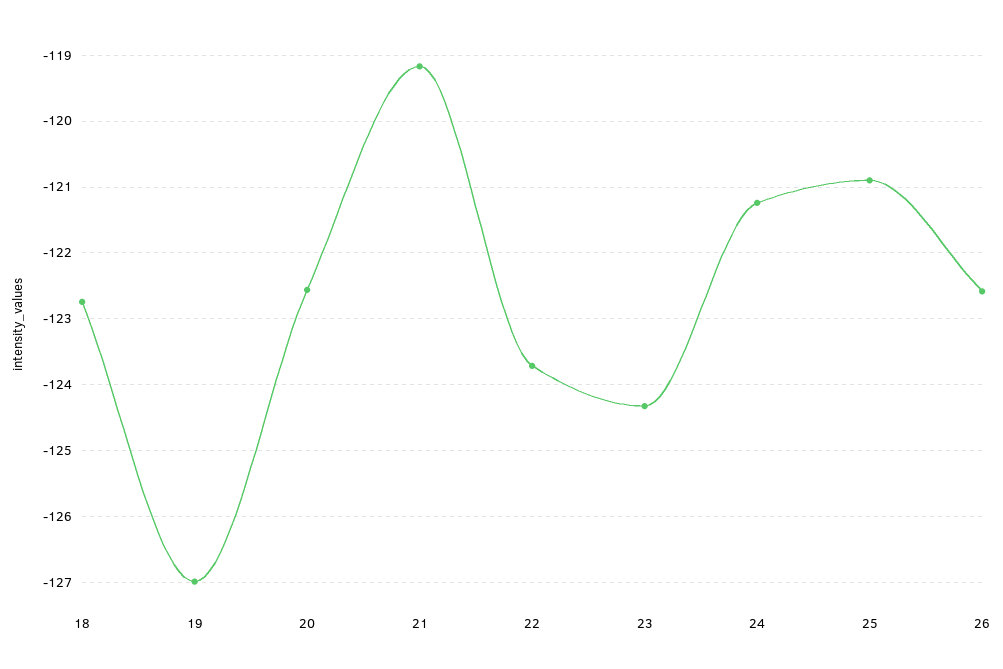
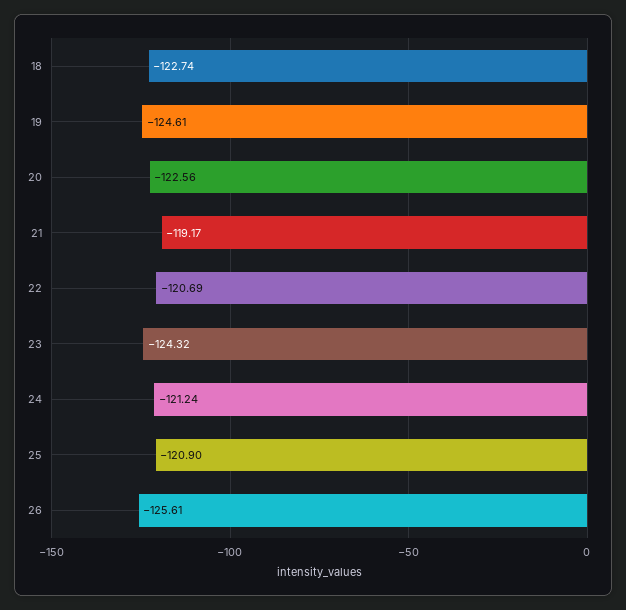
  {
    "18": -122.74,
-   "19": -127,
+   "19": -124.61,
    "20": -122.56,
    "21": -119.17,
-   "22": -123.7,
+   "22": -120.69,
    "23": -124.32,
    "24": -121.24,
    "25": -120.9,
-   "26": -122.6
+   "26": -125.61
  }

